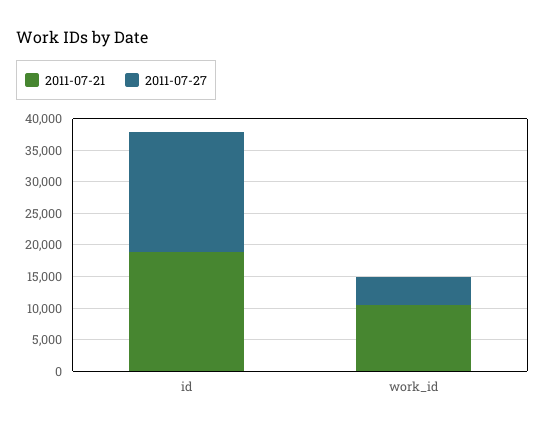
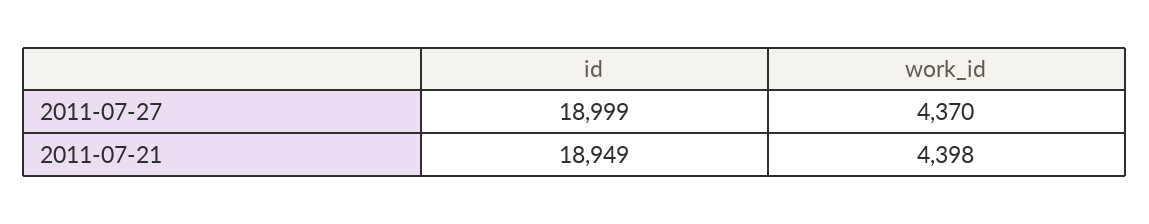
  {
    "2011-07-21": {
      "id": 18949,
-     "work_id": 10000
+     "work_id": 4398
    },
    "2011-07-27": {
      "id": 18999,
      "work_id": 4370
    }
  }

